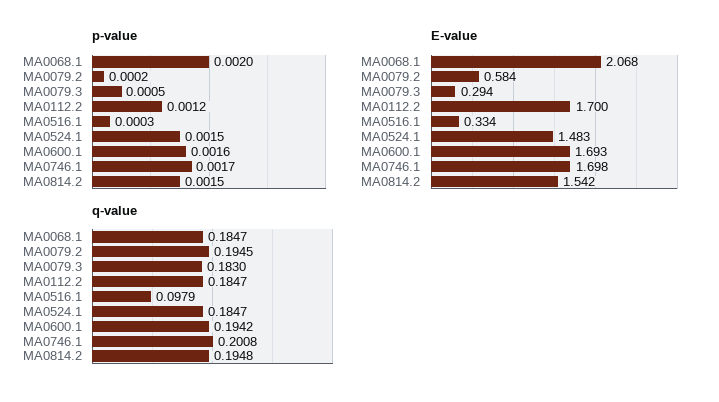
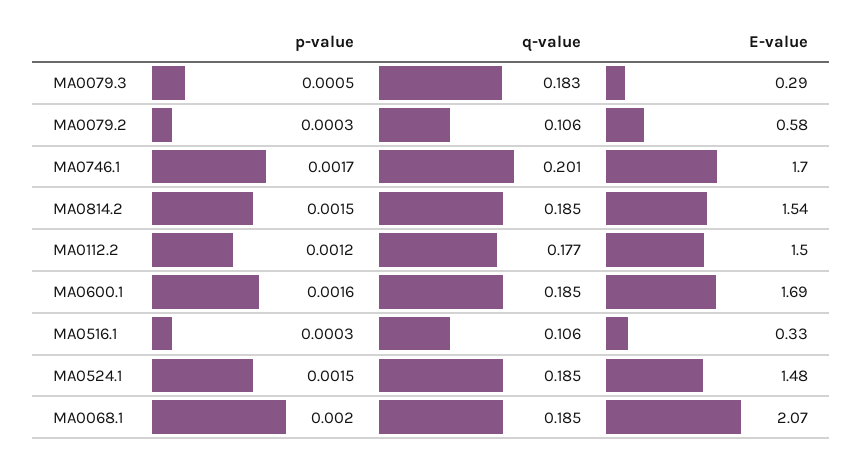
  {
    "p-value": {
      "MA0068.1": 0.002,
-     "MA0079.2": 0.0002,
+     "MA0079.2": 0.0003,
      "MA0079.3": 0.0005,
      "MA0112.2": 0.0012,
      "MA0516.1": 0.0003,
      "MA0524.1": 0.0015,
      "MA0600.1": 0.0016,
      "MA0746.1": 0.0017,
      "MA0814.2": 0.0015
    },
    "E-value": {
      "MA0068.1": 2.068,
      "MA0079.2": 0.584,
      "MA0079.3": 0.294,
-     "MA0112.2": 1.7,
+     "MA0112.2": 1.5,
      "MA0516.1": 0.334,
      "MA0524.1": 1.483,
      "MA0600.1": 1.693,
      "MA0746.1": 1.698,
      "MA0814.2": 1.542
    },
    "q-value": {
      "MA0068.1": 0.1847,
-     "MA0079.2": 0.1945,
+     "MA0079.2": 0.106,
      "MA0079.3": 0.183,
-     "MA0112.2": 0.1847,
+     "MA0112.2": 0.177,
-     "MA0516.1": 0.0979,
+     "MA0516.1": 0.106,
      "MA0524.1": 0.1847,
-     "MA0600.1": 0.1942,
+     "MA0600.1": 0.185,
      "MA0746.1": 0.2008,
-     "MA0814.2": 0.1948
+     "MA0814.2": 0.185
    }
  }

